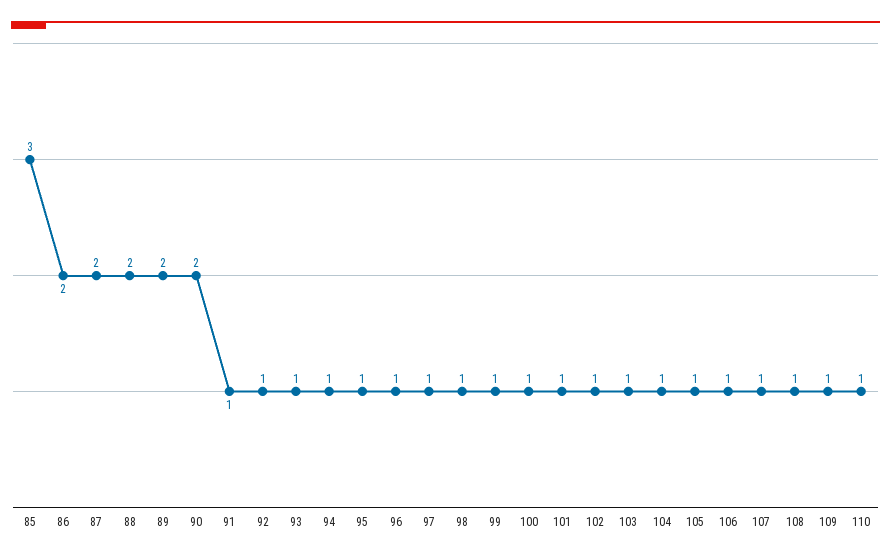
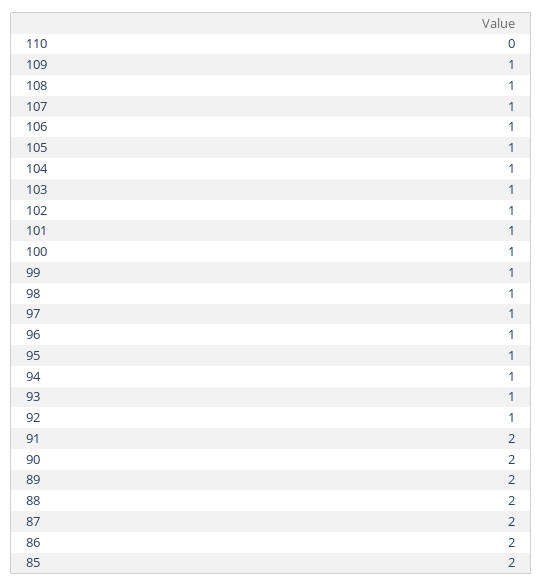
  {
-   "85": 3,
+   "85": 2,
    "86": 2,
    "87": 2,
    "88": 2,
    "89": 2,
    "90": 2,
-   "91": 1,
+   "91": 2,
    "92": 1,
    "93": 1,
    "94": 1,
    "95": 1,
    "96": 1,
    "97": 1,
    "98": 1,
    "99": 1,
    "100": 1,
    "101": 1,
    "102": 1,
    "103": 1,
    "104": 1,
    "105": 1,
    "106": 1,
    "107": 1,
    "108": 1,
    "109": 1,
-   "110": 1
+   "110": 0
  }

